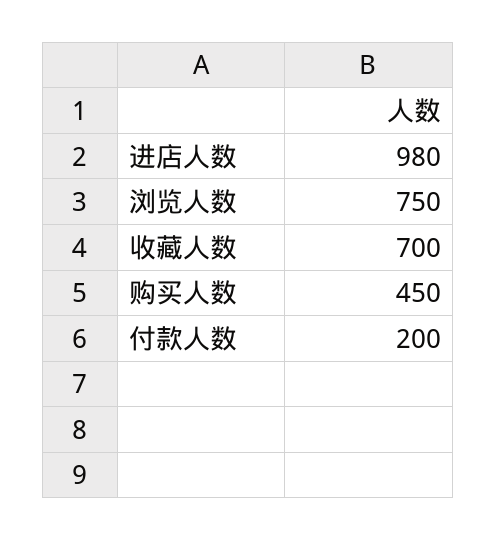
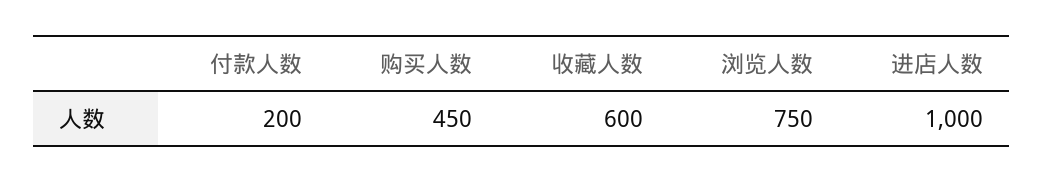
  {
-   "进店人数": 980,
+   "进店人数": 1000,
    "浏览人数": 750,
-   "收藏人数": 700,
+   "收藏人数": 600,
    "购买人数": 450,
    "付款人数": 200
  }

